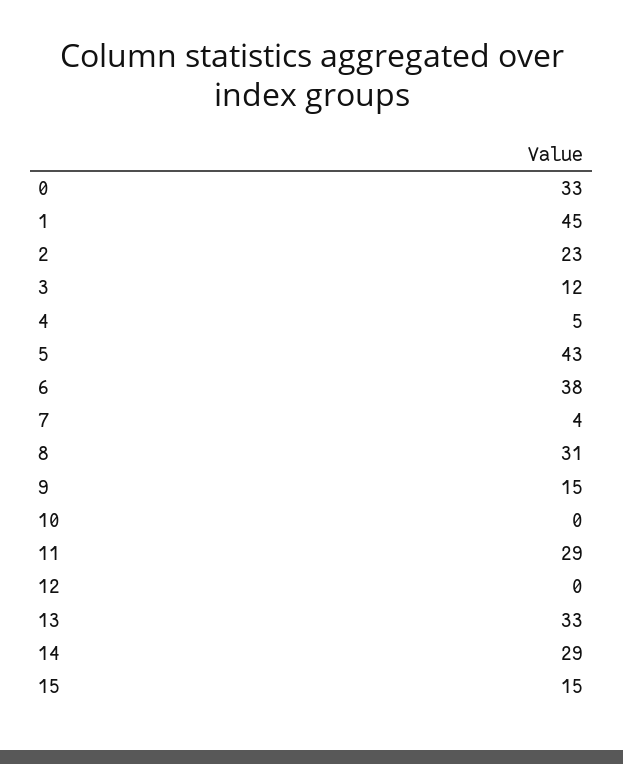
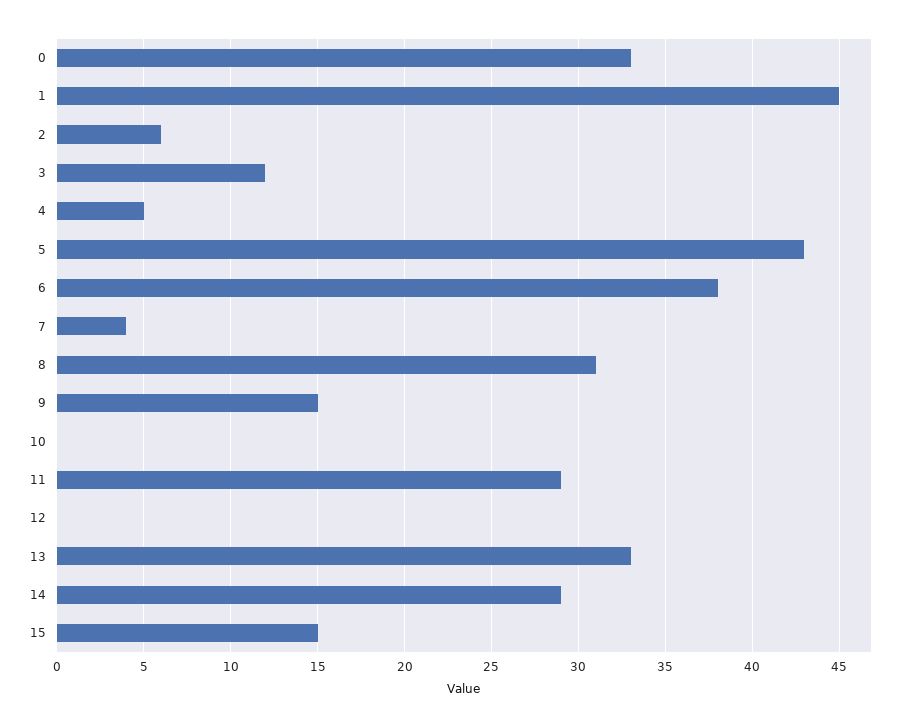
  {
    "0": 33,
    "1": 45,
-   "2": 23,
+   "2": 6,
    "3": 12,
    "4": 5,
    "5": 43,
    "6": 38,
    "7": 4,
    "8": 31,
    "9": 15,
    "10": 0,
    "11": 29,
    "12": 0,
    "13": 33,
    "14": 29,
    "15": 15
  }

